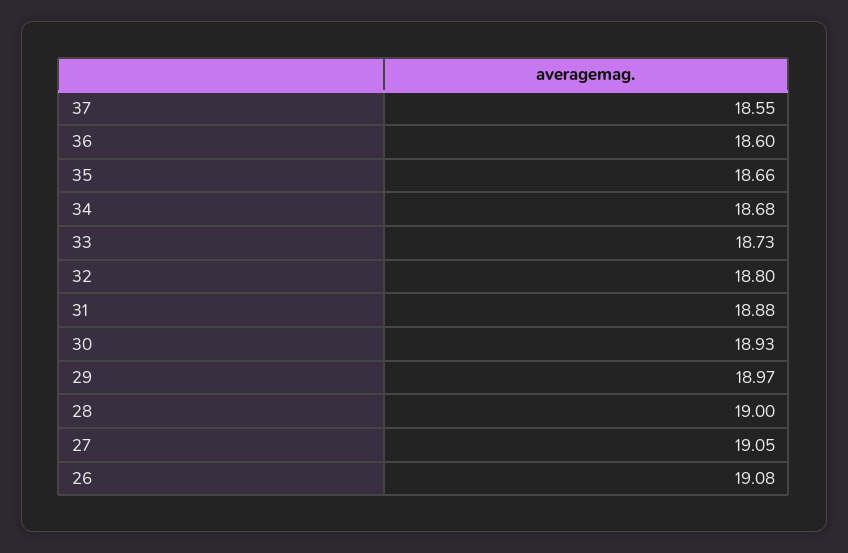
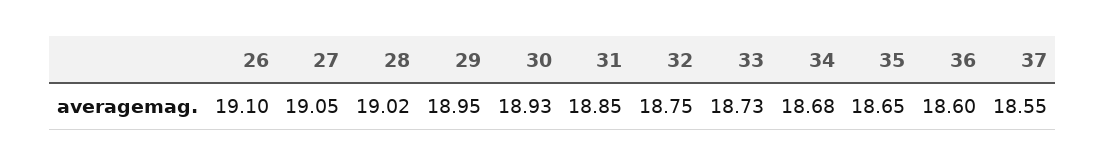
  {
    "37": 18.55,
    "36": 18.6,
-   "35": 18.66,
+   "35": 18.65,
    "34": 18.68,
    "33": 18.73,
-   "32": 18.8,
+   "32": 18.75,
-   "31": 18.88,
+   "31": 18.85,
    "30": 18.93,
-   "29": 18.97,
+   "29": 18.95,
-   "28": 19,
+   "28": 19.02,
    "27": 19.05,
-   "26": 19.08
+   "26": 19.1
  }

